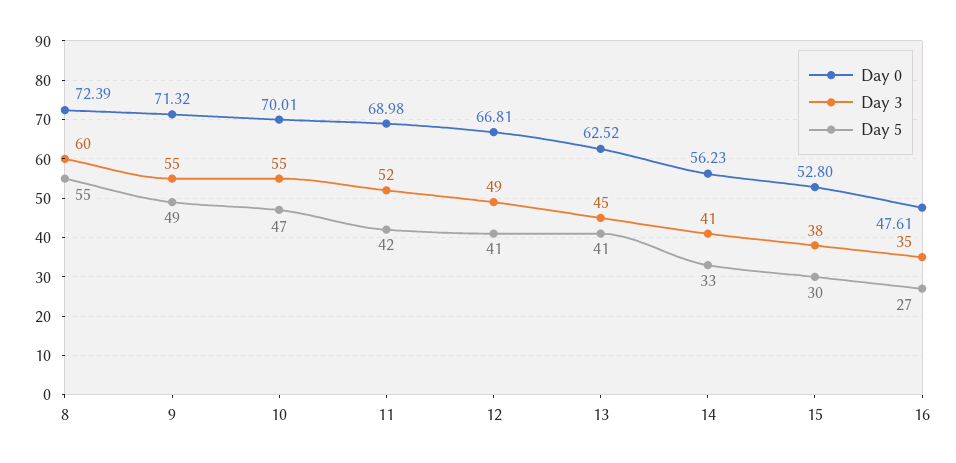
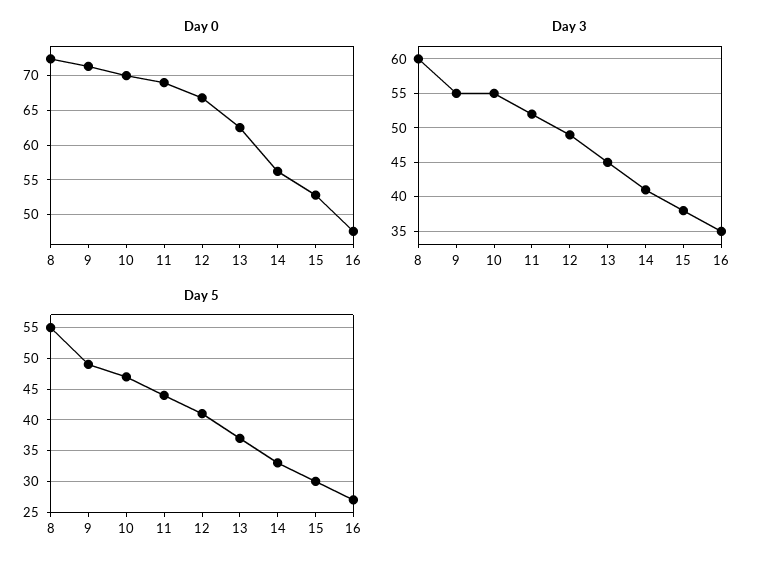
  {
    "Day 0": {
      "8": 72.39,
      "9": 71.32,
      "10": 70.01,
      "11": 68.98,
      "12": 66.81,
      "13": 62.52,
      "14": 56.23,
      "15": 52.8,
      "16": 47.61
    },
    "Day 3": {
      "8": 60,
      "9": 55,
      "10": 55,
      "11": 52,
      "12": 49,
      "13": 45,
      "14": 41,
      "15": 38,
      "16": 35
    },
    "Day 5": {
      "8": 55,
      "9": 49,
      "10": 47,
-     "11": 42,
+     "11": 44,
      "12": 41,
-     "13": 41,
+     "13": 37,
      "14": 33,
      "15": 30,
      "16": 27
    }
  }

